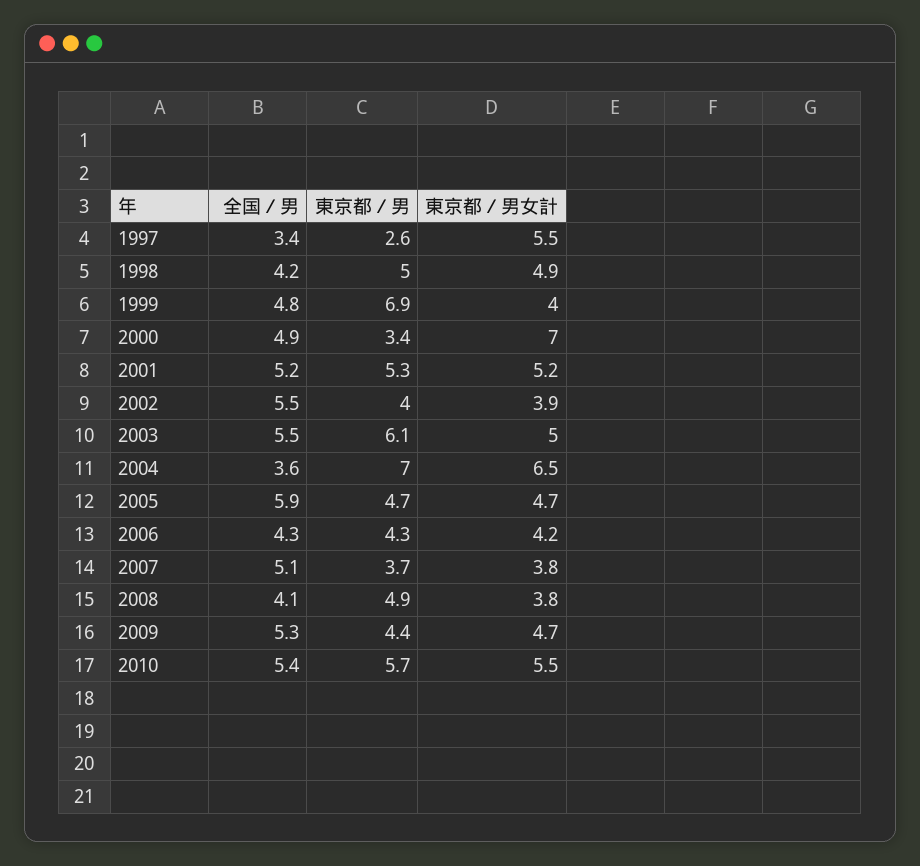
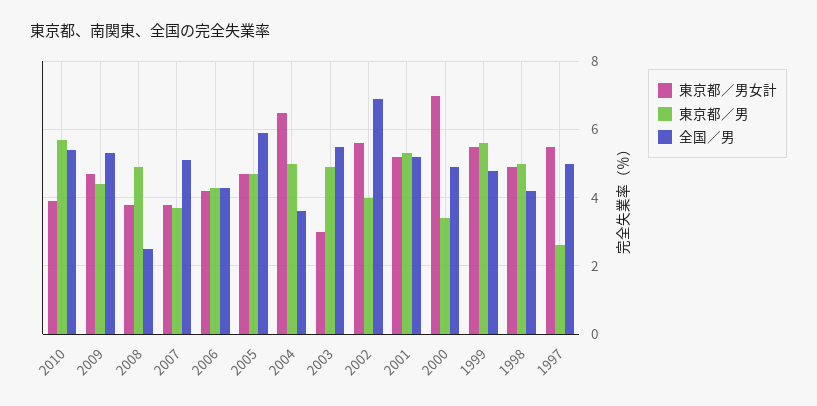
  {
    "全国／男": {
-     "1997": 3.4,
+     "1997": 5,
      "1998": 4.2,
      "1999": 4.8,
      "2000": 4.9,
      "2001": 5.2,
-     "2002": 5.5,
+     "2002": 7,
      "2003": 5.5,
      "2004": 3.6,
      "2005": 5.9,
      "2006": 4.3,
      "2007": 5.1,
-     "2008": 4.1,
+     "2008": 2.5,
      "2009": 5.3,
      "2010": 5.4
    },
    "東京都／男": {
      "1997": 2.6,
      "1998": 5,
-     "1999": 6.9,
+     "1999": 5.5,
      "2000": 3.4,
      "2001": 5.3,
      "2002": 4,
-     "2003": 6.1,
+     "2003": 5,
-     "2004": 7,
+     "2004": 5,
      "2005": 4.7,
      "2006": 4.3,
      "2007": 3.7,
      "2008": 4.9,
      "2009": 4.4,
      "2010": 5.7
    },
    "東京都／男女計": {
      "1997": 5.5,
      "1998": 4.9,
-     "1999": 4,
+     "1999": 5.5,
      "2000": 7,
      "2001": 5.2,
-     "2002": 3.9,
+     "2002": 5.5,
-     "2003": 5,
+     "2003": 3,
      "2004": 6.5,
      "2005": 4.7,
      "2006": 4.2,
      "2007": 3.8,
      "2008": 3.8,
      "2009": 4.7,
-     "2010": 5.5
+     "2010": 4
    }
  }

